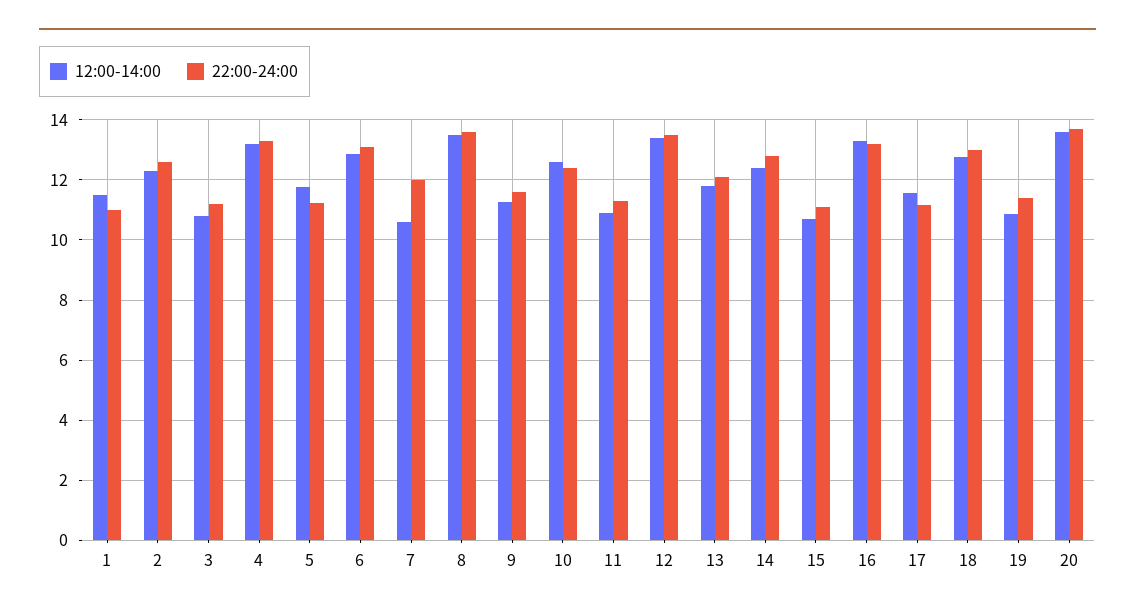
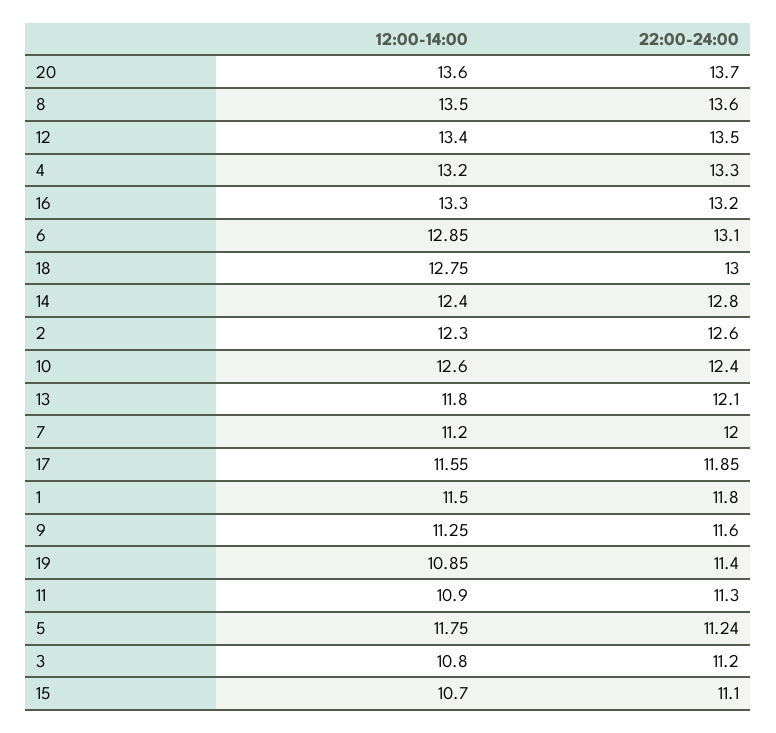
  {
    "12:00-14:00": {
      "1": 11.5,
      "2": 12.3,
      "3": 10.8,
      "4": 13.2,
      "5": 11.75,
      "6": 12.85,
-     "7": 10.6,
+     "7": 11.2,
      "8": 13.5,
      "9": 11.25,
      "10": 12.6,
      "11": 10.9,
      "12": 13.4,
      "13": 11.8,
      "14": 12.4,
      "15": 10.7,
      "16": 13.3,
      "17": 11.55,
      "18": 12.75,
      "19": 10.85,
      "20": 13.6
    },
    "22:00-24:00": {
-     "1": 11,
+     "1": 11.8,
      "2": 12.6,
      "3": 11.2,
      "4": 13.3,
      "5": 11.24,
      "6": 13.1,
      "7": 12,
      "8": 13.6,
      "9": 11.6,
      "10": 12.4,
      "11": 11.3,
      "12": 13.5,
      "13": 12.1,
      "14": 12.8,
      "15": 11.1,
      "16": 13.2,
-     "17": 11.2,
+     "17": 11.85,
      "18": 13,
      "19": 11.4,
      "20": 13.7
    }
  }

